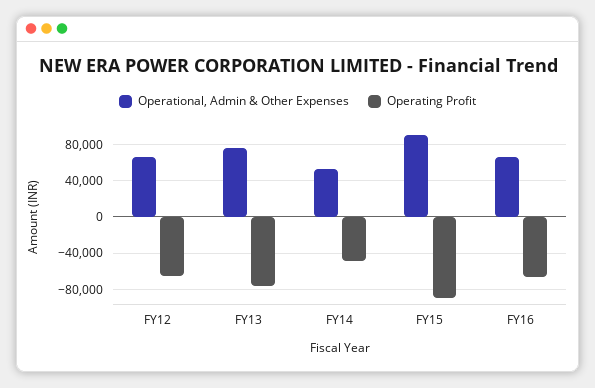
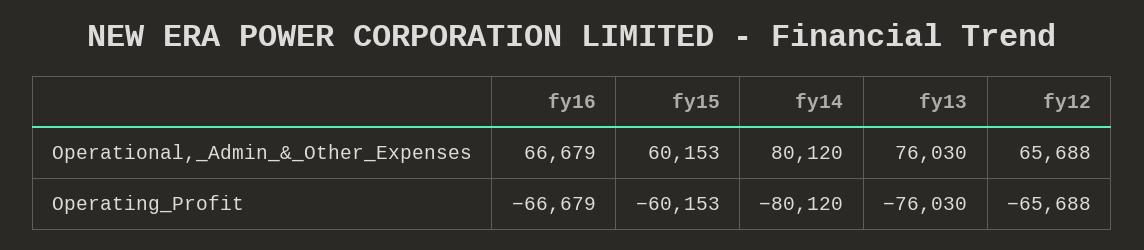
  {
    "Operational, Admin & Other Expenses": {
      "FY12": 65688,
      "FY13": 76030,
-     "FY14": 50000,
+     "FY14": 80120,
-     "FY15": 90000,
+     "FY15": 60153,
      "FY16": 66679
    },
    "Operating Profit": {
      "FY12": -65688,
      "FY13": -76030,
-     "FY14": -50000,
+     "FY14": -80120,
-     "FY15": -90000,
+     "FY15": -60153,
      "FY16": -66679
    }
  }

